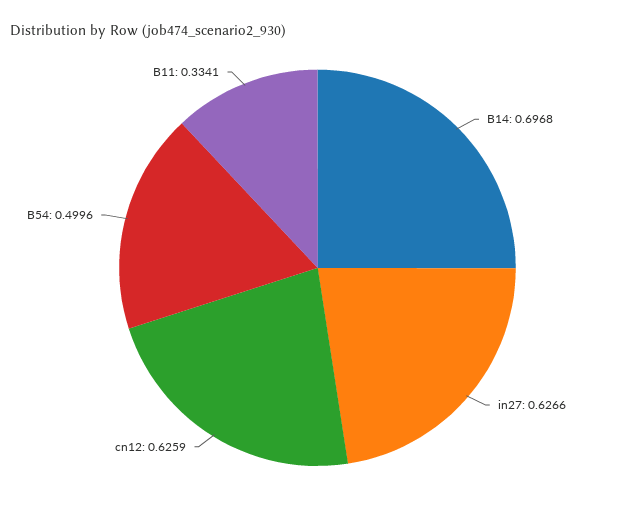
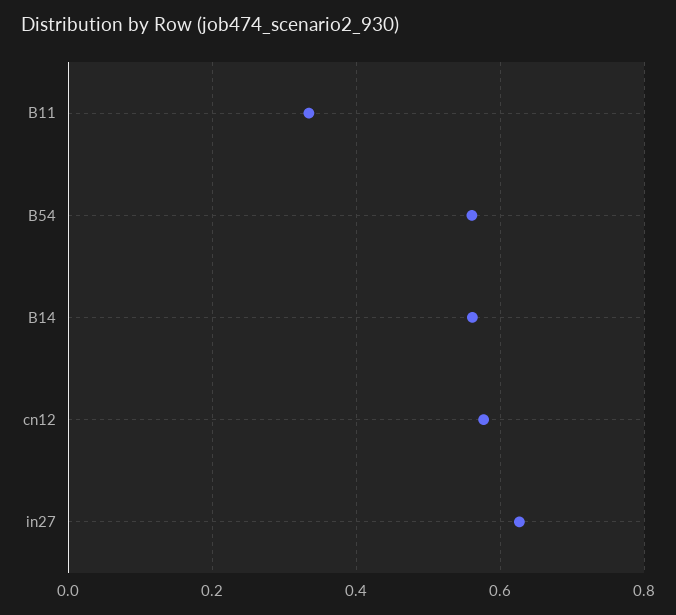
  {
-   "B14": 0.6968,
+   "B14": 0.56,
    "in27": 0.6266,
-   "cn12": 0.6259,
+   "cn12": 0.58,
-   "B54": 0.4996,
+   "B54": 0.56,
    "B11": 0.3341
  }

